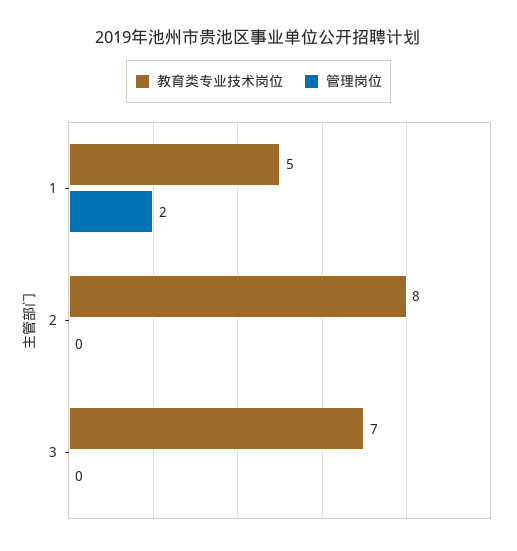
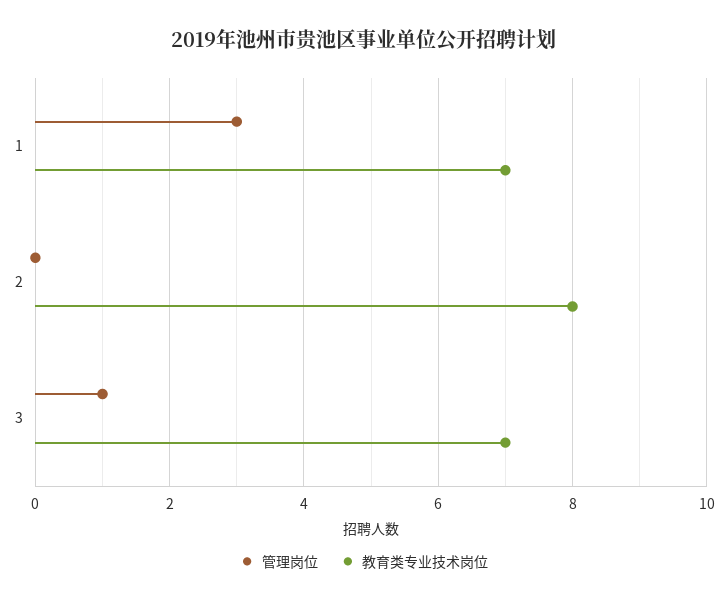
  {
    "教育类专业技术岗位": {
-     "1": 5,
+     "1": 7,
      "2": 8,
      "3": 7
    },
    "管理岗位": {
-     "1": 2,
+     "1": 3,
      "2": 0,
-     "3": 0
+     "3": 1
    }
  }

